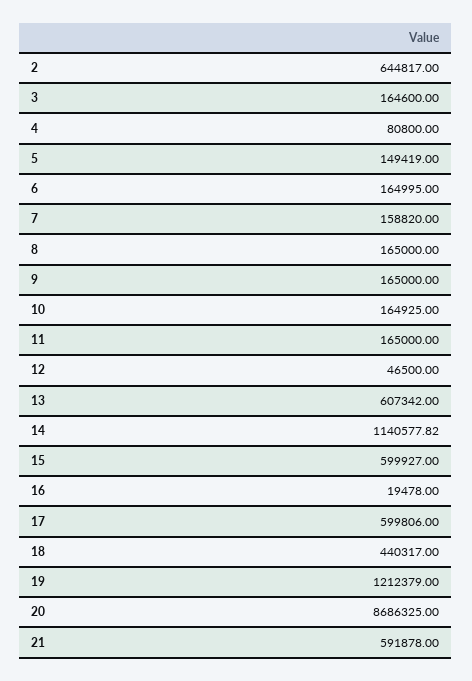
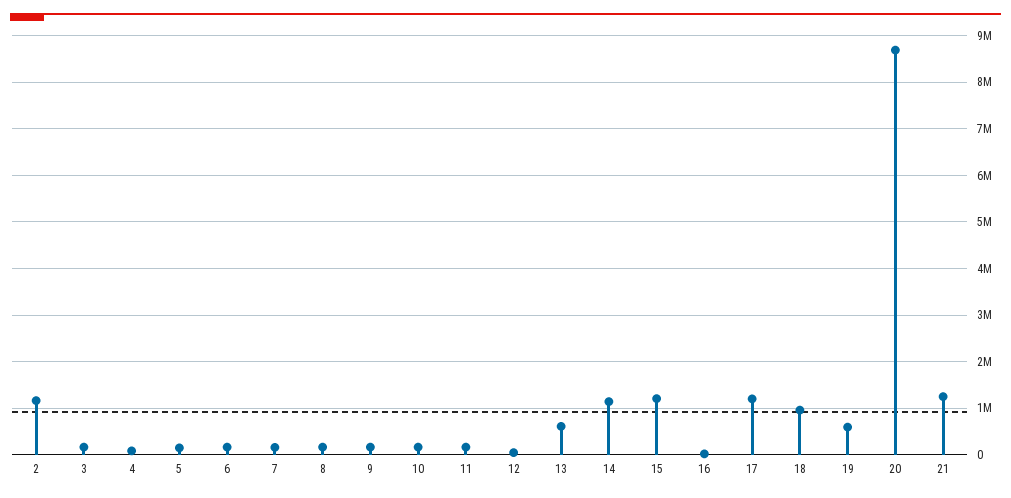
  {
-   "2": 644817,
+   "2": 1200000,
    "3": 164600,
    "4": 80800,
    "5": 149419,
    "6": 164995,
    "7": 158820,
    "8": 165000,
    "9": 165000,
    "10": 164925,
    "11": 165000,
    "12": 46500,
    "13": 607342,
    "14": 1140577.82,
-   "15": 599927,
+   "15": 1200000,
    "16": 19478,
-   "17": 599806,
+   "17": 1200000,
-   "18": 440317,
+   "18": 1000000,
-   "19": 1212379,
+   "19": 600000,
    "20": 8686325,
-   "21": 591878
+   "21": 1200000
  }

